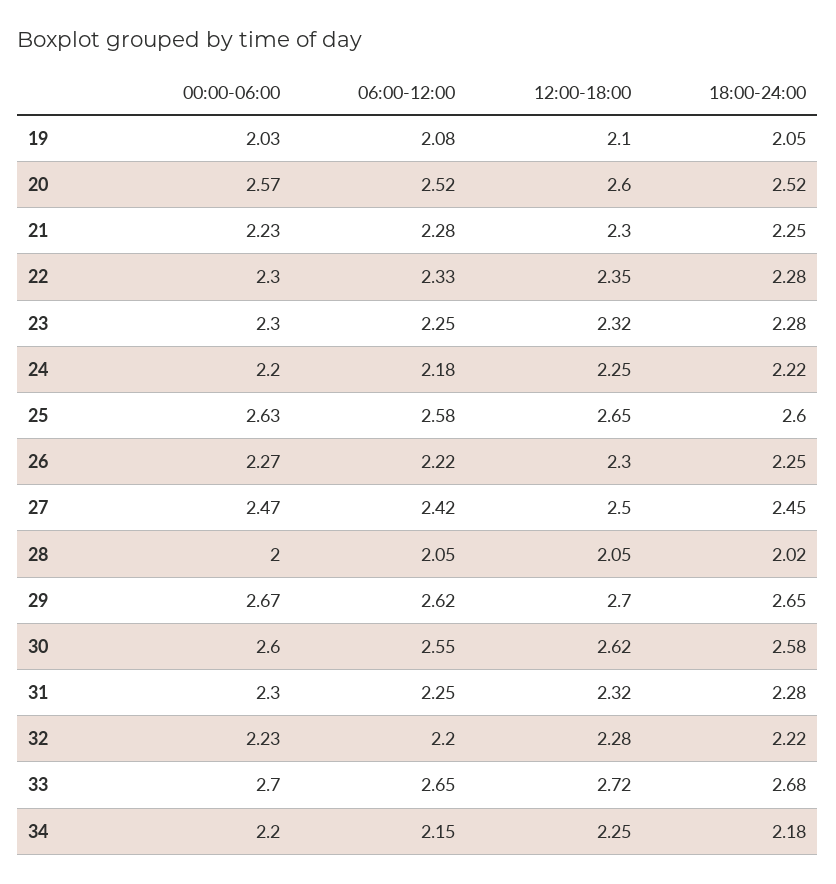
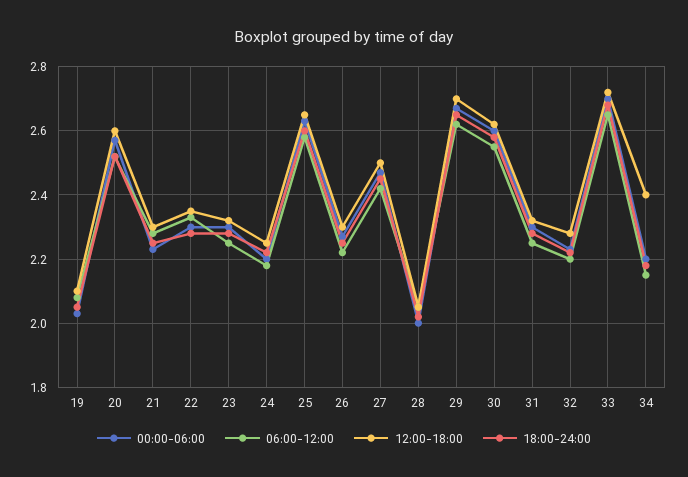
  {
    "00:00-06:00": {
      "19": 2.03,
      "20": 2.57,
      "21": 2.23,
      "22": 2.3,
      "23": 2.3,
      "24": 2.2,
      "25": 2.63,
      "26": 2.27,
      "27": 2.47,
      "28": 2,
      "29": 2.67,
      "30": 2.6,
      "31": 2.3,
      "32": 2.23,
      "33": 2.7,
      "34": 2.2
    },
    "06:00-12:00": {
      "19": 2.08,
      "20": 2.52,
      "21": 2.28,
      "22": 2.33,
      "23": 2.25,
      "24": 2.18,
      "25": 2.58,
      "26": 2.22,
      "27": 2.42,
      "28": 2.05,
      "29": 2.62,
      "30": 2.55,
      "31": 2.25,
      "32": 2.2,
      "33": 2.65,
      "34": 2.15
    },
    "12:00-18:00": {
      "19": 2.1,
      "20": 2.6,
      "21": 2.3,
      "22": 2.35,
      "23": 2.32,
      "24": 2.25,
      "25": 2.65,
      "26": 2.3,
      "27": 2.5,
      "28": 2.05,
      "29": 2.7,
      "30": 2.62,
      "31": 2.32,
      "32": 2.28,
      "33": 2.72,
-     "34": 2.25
+     "34": 2.4
    },
    "18:00-24:00": {
      "19": 2.05,
      "20": 2.52,
      "21": 2.25,
      "22": 2.28,
      "23": 2.28,
      "24": 2.22,
      "25": 2.6,
      "26": 2.25,
      "27": 2.45,
      "28": 2.02,
      "29": 2.65,
      "30": 2.58,
      "31": 2.28,
      "32": 2.22,
      "33": 2.68,
      "34": 2.18
    }
  }

